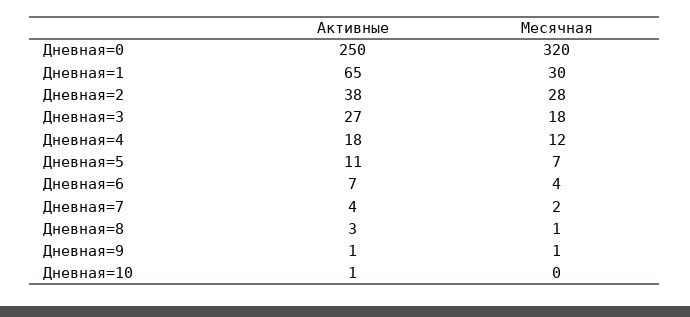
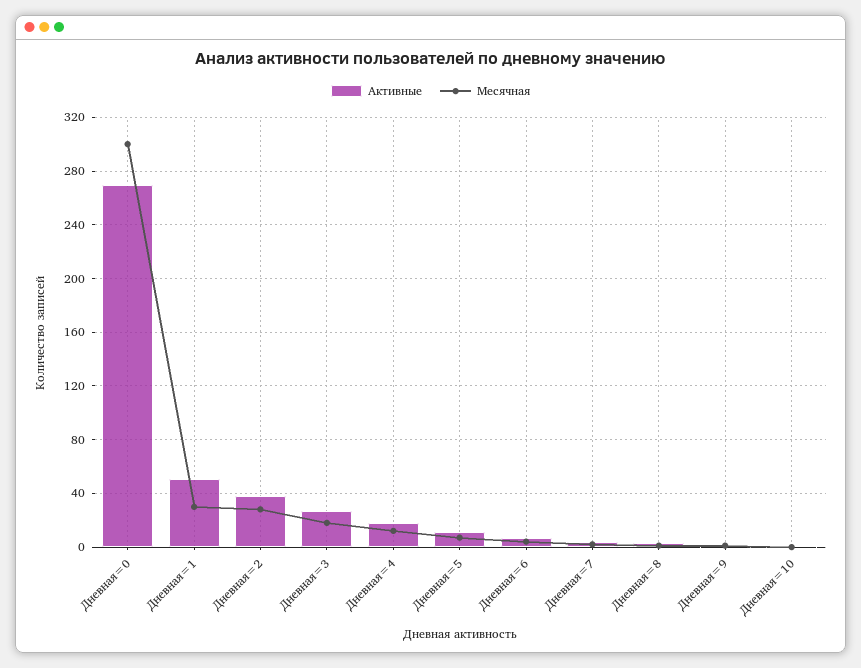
  {
    "Активные": {
-     "Дневная=0": 250,
+     "Дневная=0": 270,
-     "Дневная=1": 65,
+     "Дневная=1": 50,
      "Дневная=2": 38,
      "Дневная=3": 27,
      "Дневная=4": 18,
      "Дневная=5": 11,
      "Дневная=6": 7,
      "Дневная=7": 4,
      "Дневная=8": 3,
      "Дневная=9": 1,
      "Дневная=10": 1
    },
    "Месячная": {
-     "Дневная=0": 320,
+     "Дневная=0": 300,
      "Дневная=1": 30,
      "Дневная=2": 28,
      "Дневная=3": 18,
      "Дневная=4": 12,
      "Дневная=5": 7,
      "Дневная=6": 4,
      "Дневная=7": 2,
      "Дневная=8": 1,
      "Дневная=9": 1,
      "Дневная=10": 0
    }
  }

